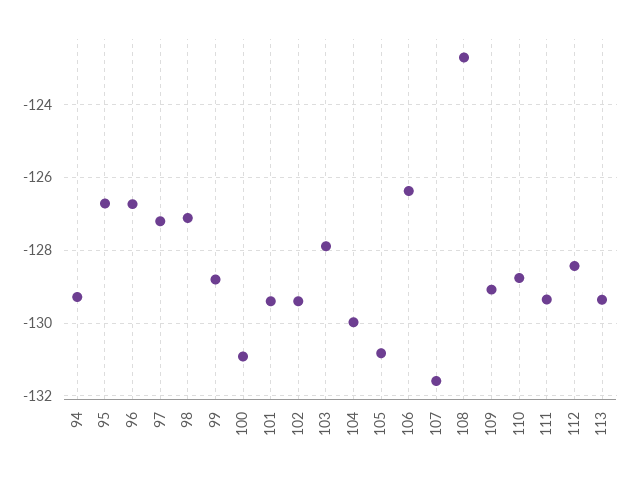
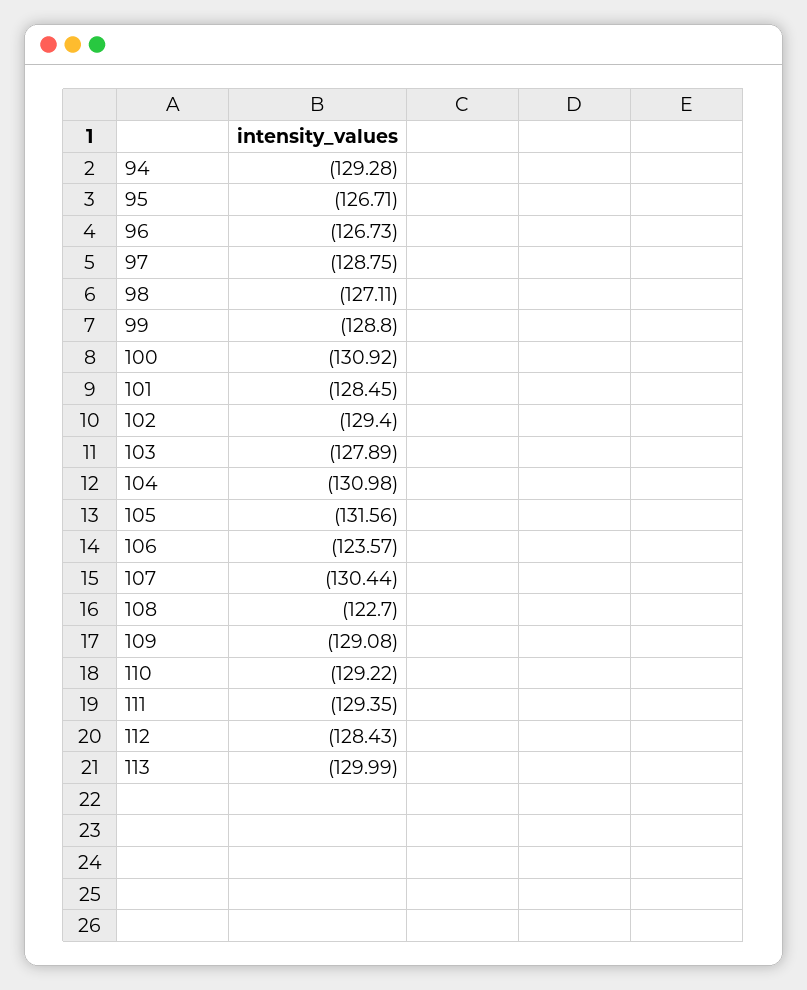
  {
    "94": -129.28,
    "95": -126.71,
    "96": -126.73,
-   "97": -127.2,
+   "97": -128.75,
    "98": -127.11,
    "99": -128.8,
    "100": -130.92,
-   "101": -129.4,
+   "101": -128.45,
    "102": -129.4,
    "103": -127.89,
-   "104": -130,
+   "104": -130.98,
-   "105": -130.8,
+   "105": -131.56,
-   "106": -126.4,
+   "106": -123.57,
-   "107": -131.6,
+   "107": -130.44,
    "108": -122.7,
    "109": -129.08,
-   "110": -128.8,
+   "110": -129.22,
    "111": -129.35,
    "112": -128.43,
-   "113": -129.4
+   "113": -129.99
  }

